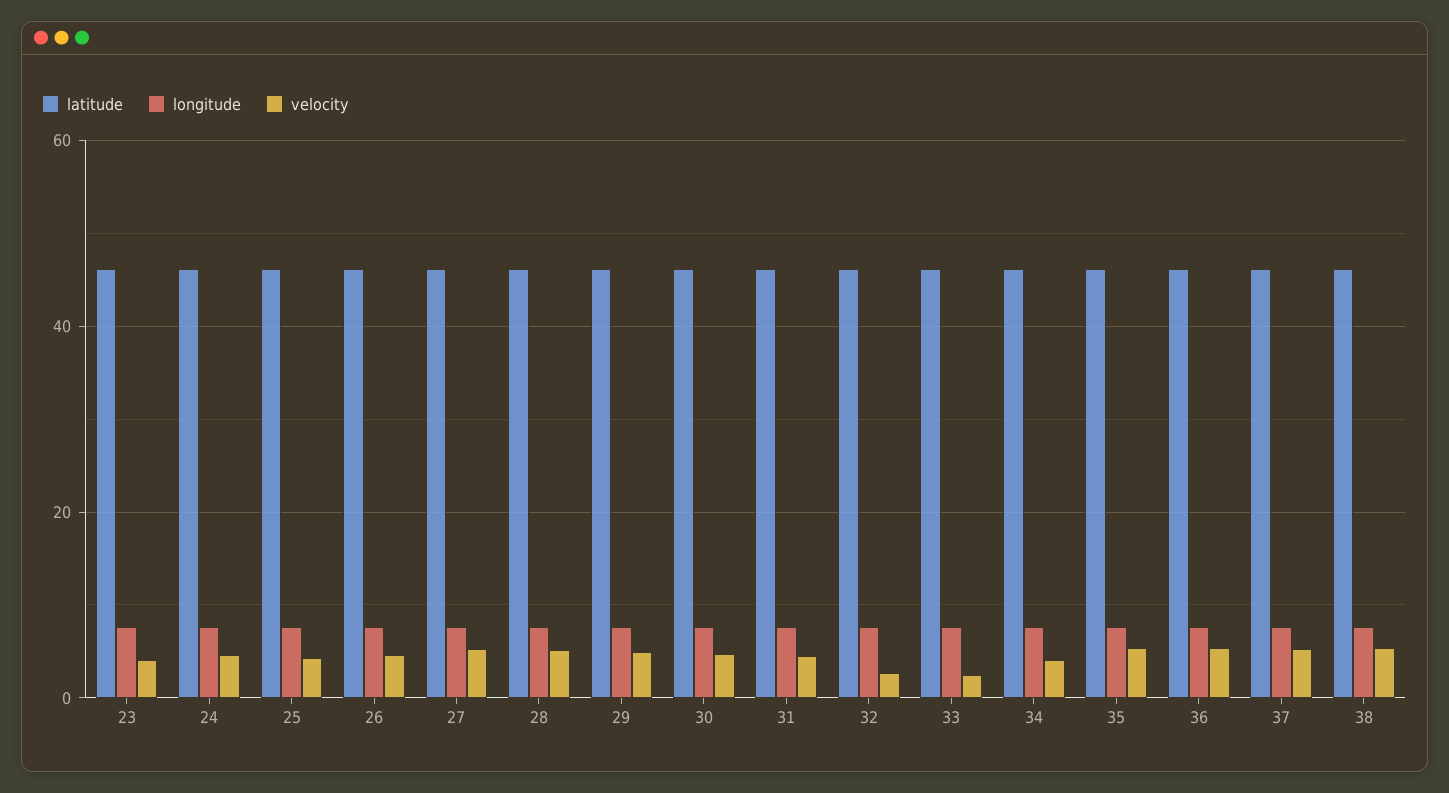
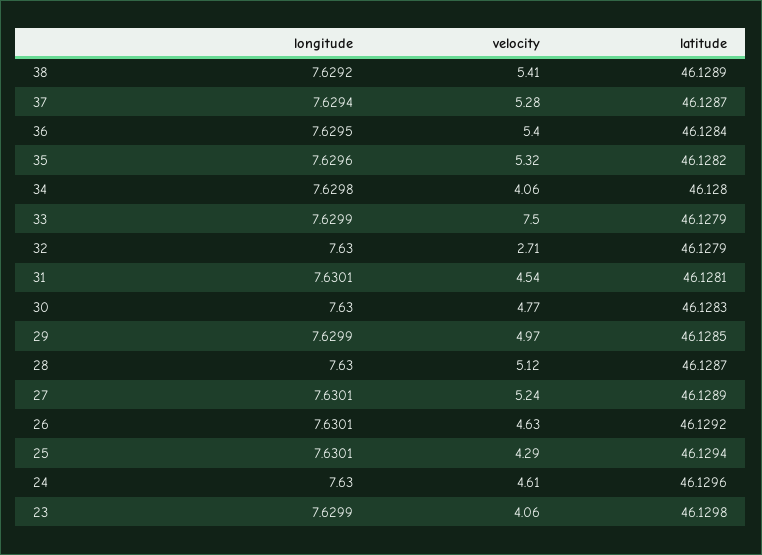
  {
    "latitude": {
      "23": 46.1298,
      "24": 46.1296,
      "25": 46.1294,
      "26": 46.1292,
      "27": 46.1289,
      "28": 46.1287,
      "29": 46.1285,
      "30": 46.1283,
      "31": 46.1281,
      "32": 46.1279,
      "33": 46.1279,
      "34": 46.128,
      "35": 46.1282,
      "36": 46.1284,
      "37": 46.1287,
      "38": 46.1289
    },
    "longitude": {
      "23": 7.6299,
      "24": 7.63,
      "25": 7.6301,
      "26": 7.6301,
      "27": 7.6301,
      "28": 7.63,
      "29": 7.6299,
      "30": 7.63,
      "31": 7.6301,
      "32": 7.63,
      "33": 7.6299,
      "34": 7.6298,
      "35": 7.6296,
      "36": 7.6295,
      "37": 7.6294,
      "38": 7.6292
    },
    "velocity": {
      "23": 4.06,
      "24": 4.61,
      "25": 4.29,
      "26": 4.63,
      "27": 5.24,
      "28": 5.12,
      "29": 4.97,
      "30": 4.77,
      "31": 4.54,
      "32": 2.71,
-     "33": 2,
+     "33": 7.5,
      "34": 4.06,
      "35": 5.32,
      "36": 5.4,
      "37": 5.28,
      "38": 5.41
    }
  }

